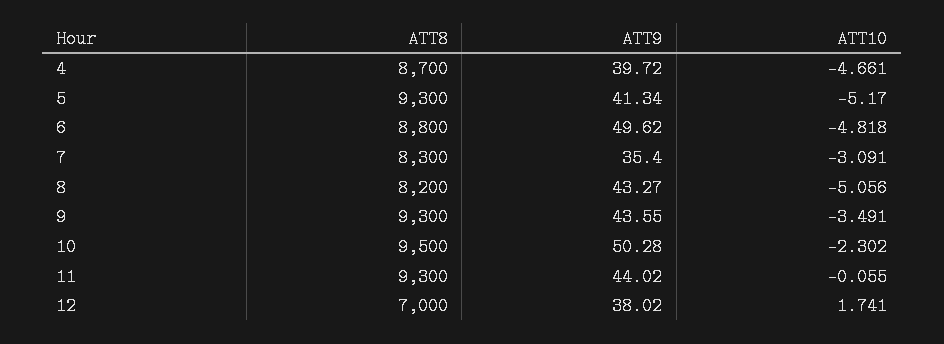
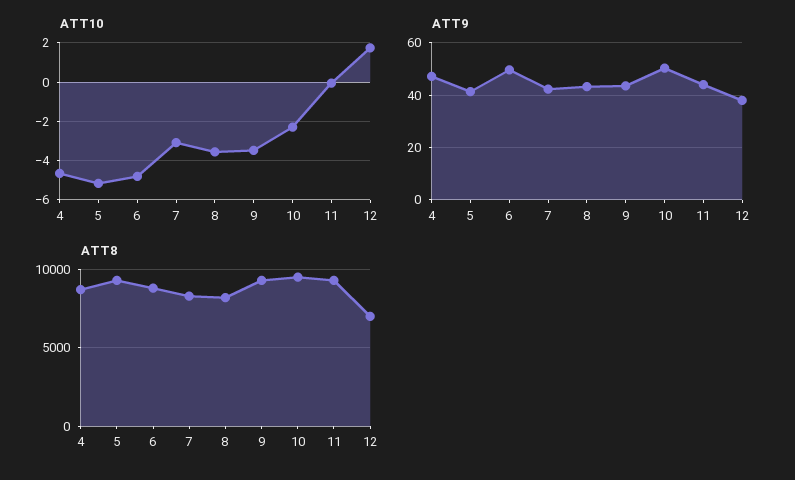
  {
    "ATT8": {
      "4": 8700,
      "5": 9300,
      "6": 8800,
      "7": 8300,
      "8": 8200,
      "9": 9300,
      "10": 9500,
      "11": 9300,
      "12": 7000
    },
    "ATT9": {
-     "4": 39.72,
+     "4": 47.5,
      "5": 41.34,
      "6": 49.62,
-     "7": 35.4,
+     "7": 42.5,
      "8": 43.27,
      "9": 43.55,
      "10": 50.28,
      "11": 44.02,
      "12": 38.02
    },
    "ATT10": {
      "4": -4.661,
      "5": -5.17,
      "6": -4.818,
      "7": -3.091,
-     "8": -5.056,
+     "8": -3.5,
      "9": -3.491,
      "10": -2.302,
      "11": -0.055,
      "12": 1.741
    }
  }

